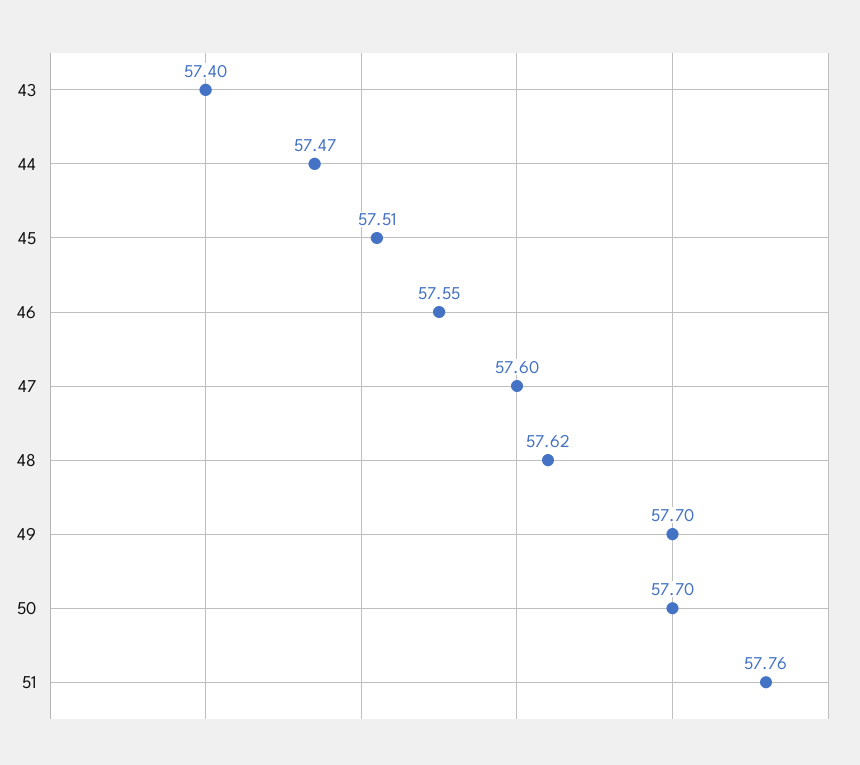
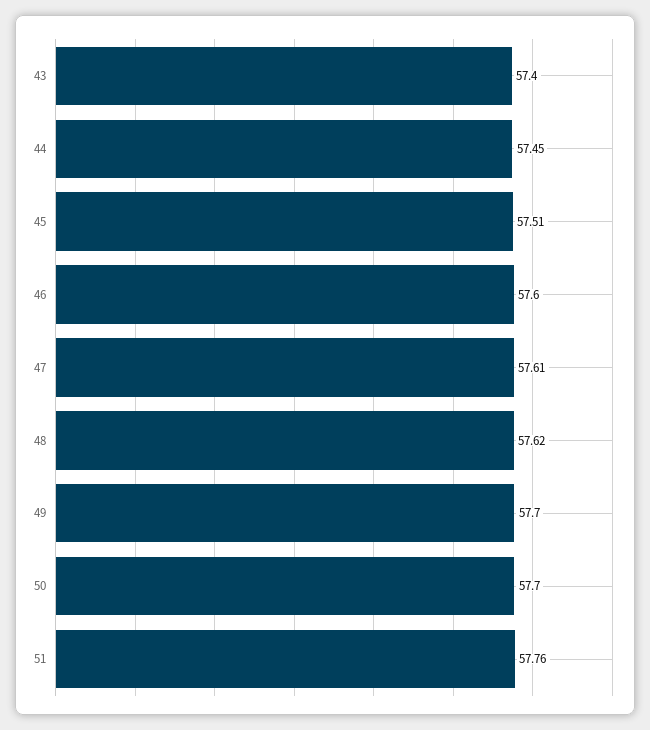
  {
    "43": 57.4,
-   "44": 57.47,
+   "44": 57.45,
    "45": 57.51,
-   "46": 57.55,
+   "46": 57.6,
-   "47": 57.6,
+   "47": 57.61,
    "48": 57.62,
    "49": 57.7,
    "50": 57.7,
    "51": 57.76
  }

